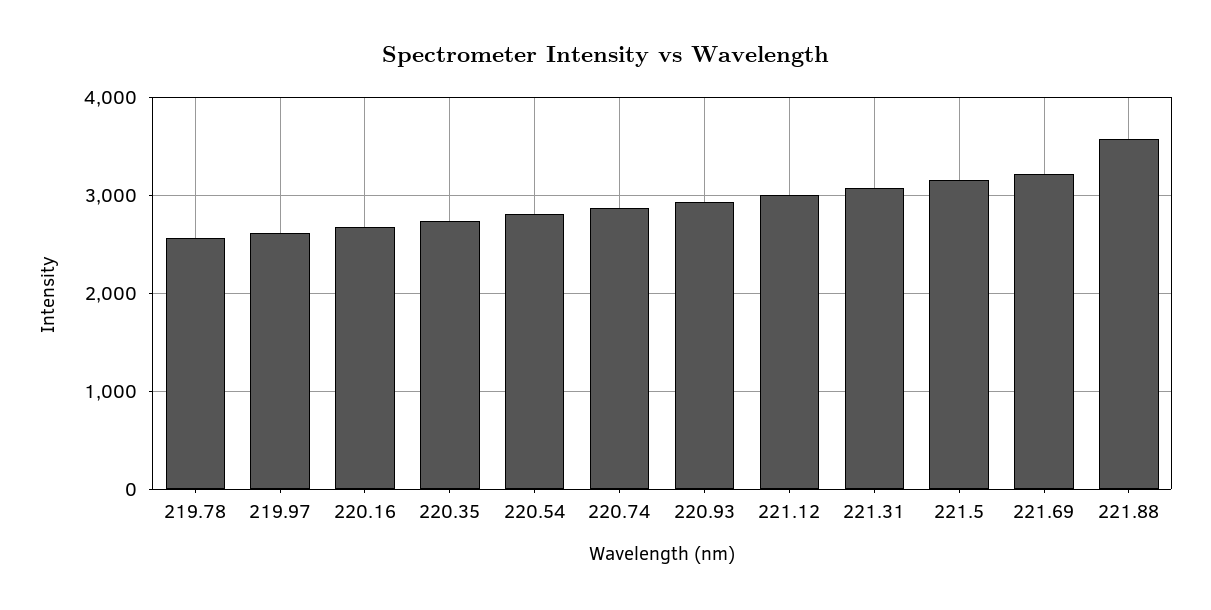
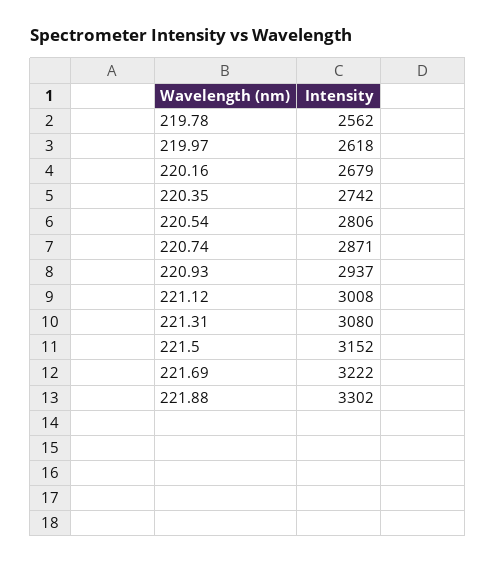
  {
    "219.78": 2562,
    "219.97": 2618,
    "220.16": 2679,
    "220.35": 2742,
    "220.54": 2806,
    "220.74": 2871,
    "220.93": 2937,
    "221.12": 3008,
    "221.31": 3080,
    "221.5": 3152,
    "221.69": 3222,
-   "221.88": 3600
+   "221.88": 3302
  }

